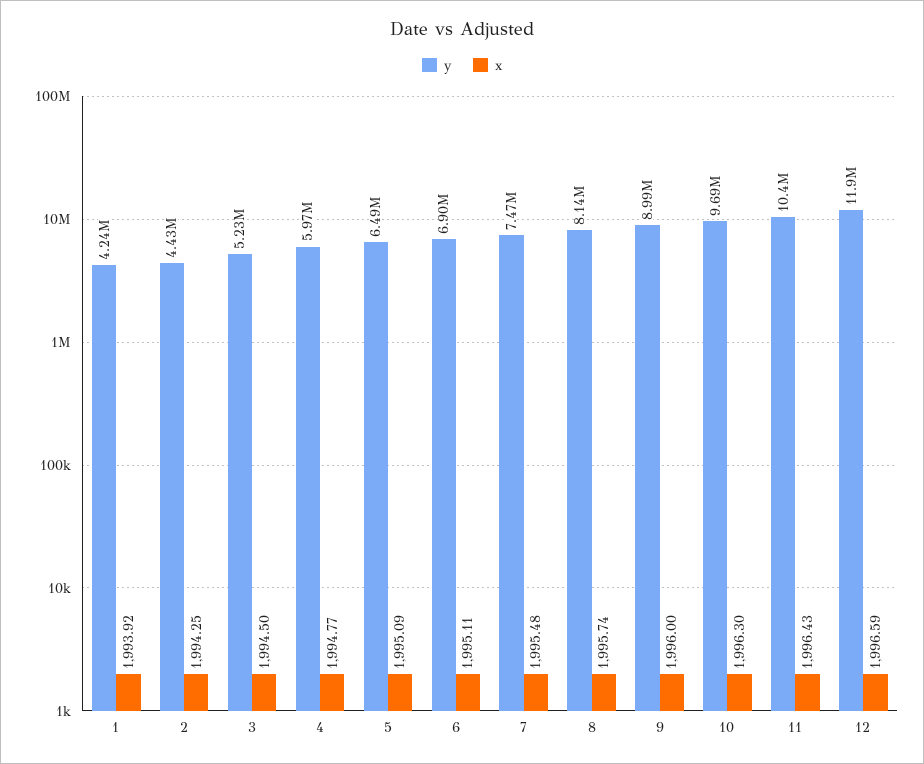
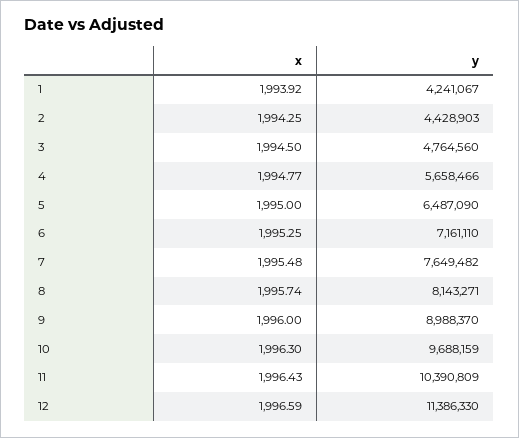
  {
    "y": {
      "1": 4241067,
      "2": 4428903,
-     "3": 5230000,
+     "3": 4764560,
-     "4": 5970000,
+     "4": 5658466,
      "5": 6487090,
-     "6": 6900000,
+     "6": 7161110,
-     "7": 7470000,
+     "7": 7649482,
      "8": 8143271,
      "9": 8988370,
      "10": 9688159,
      "11": 10390809,
-     "12": 11900000
+     "12": 11386330
    },
    "x": {
      "1": 1993.92,
      "2": 1994.25,
      "3": 1994.5,
      "4": 1994.77,
-     "5": 1995.09,
+     "5": 1995,
-     "6": 1995.11,
+     "6": 1995.25,
      "7": 1995.48,
      "8": 1995.74,
      "9": 1996,
      "10": 1996.3,
      "11": 1996.43,
      "12": 1996.59
    }
  }

